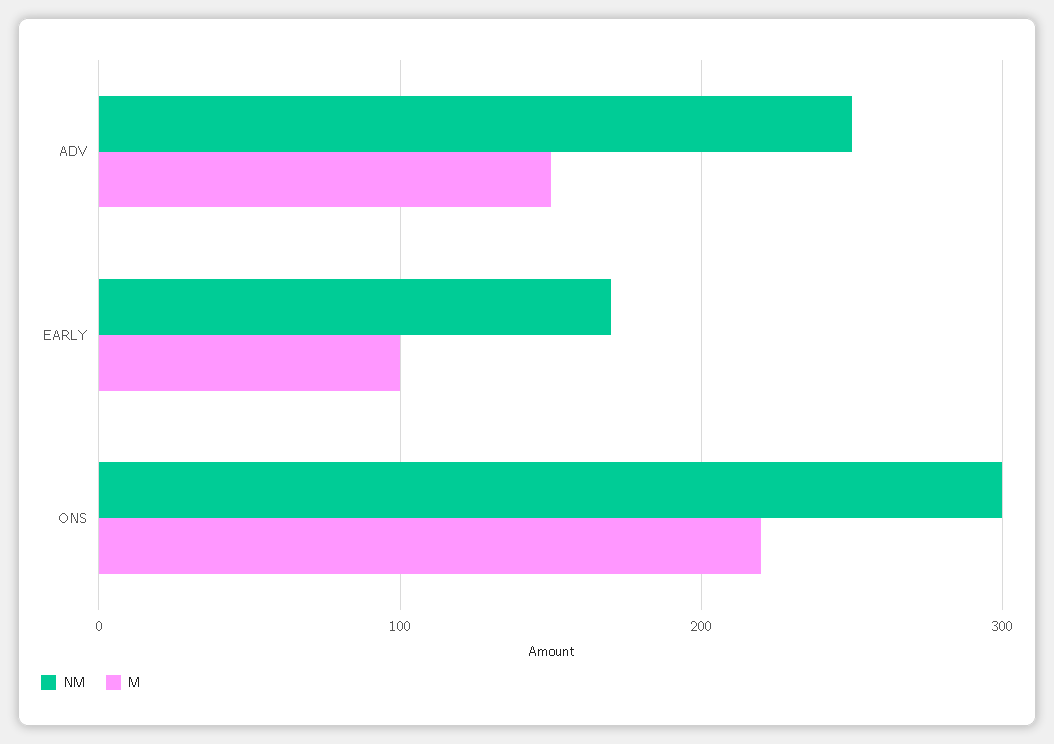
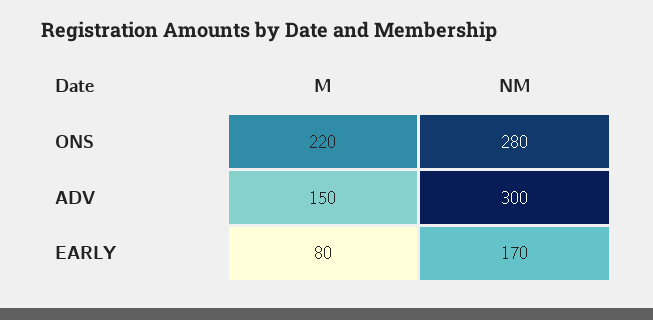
  {
    "NM": {
-     "ADV": 250,
+     "ADV": 300,
      "EARLY": 170,
-     "ONS": 300
+     "ONS": 280
    },
    "M": {
      "ADV": 150,
-     "EARLY": 100,
+     "EARLY": 80,
      "ONS": 220
    }
  }

